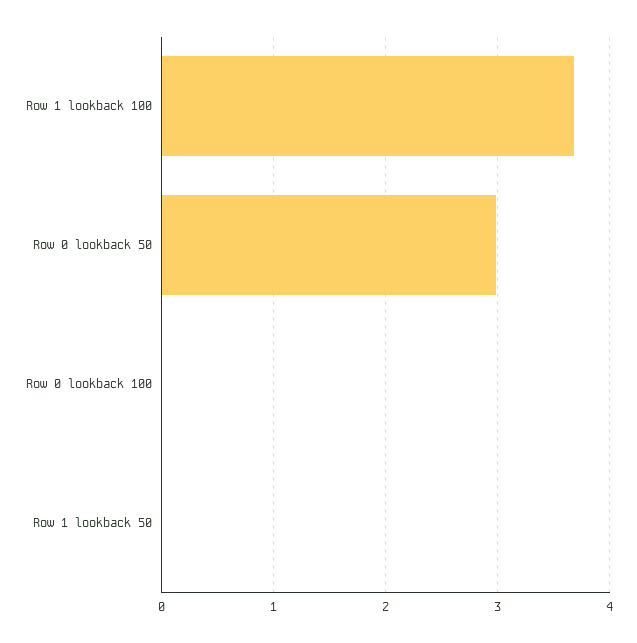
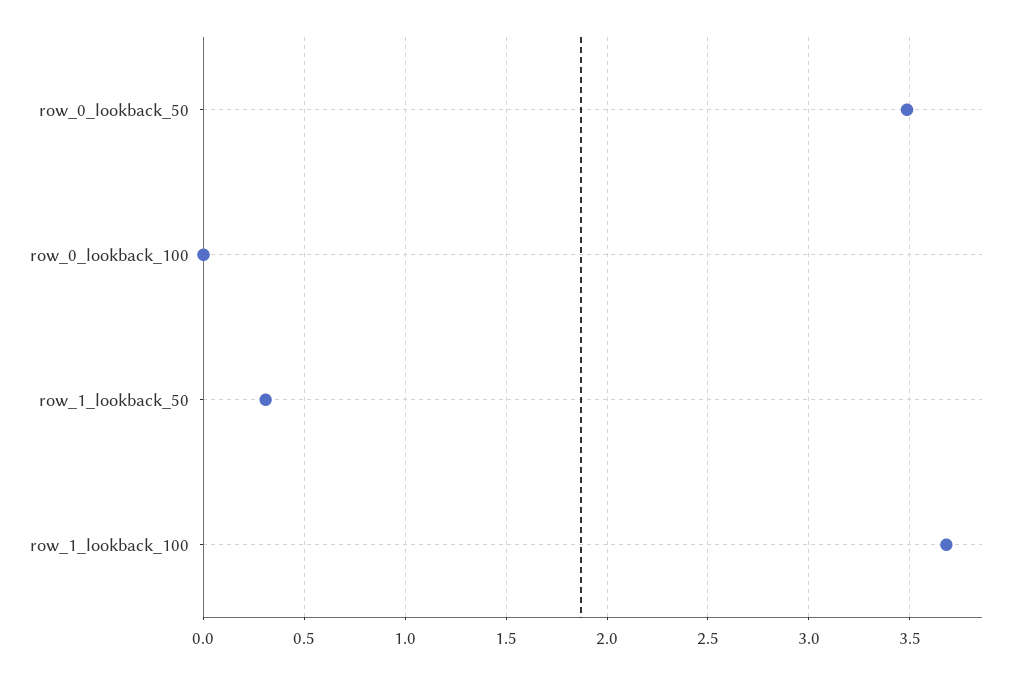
  {
    "Row 1 lookback 100": 3.7,
-   "Row 0 lookback 50": 3,
+   "Row 0 lookback 50": 3.5,
    "Row 0 lookback 100": 0,
-   "Row 1 lookback 50": 0
+   "Row 1 lookback 50": 0.3
  }

